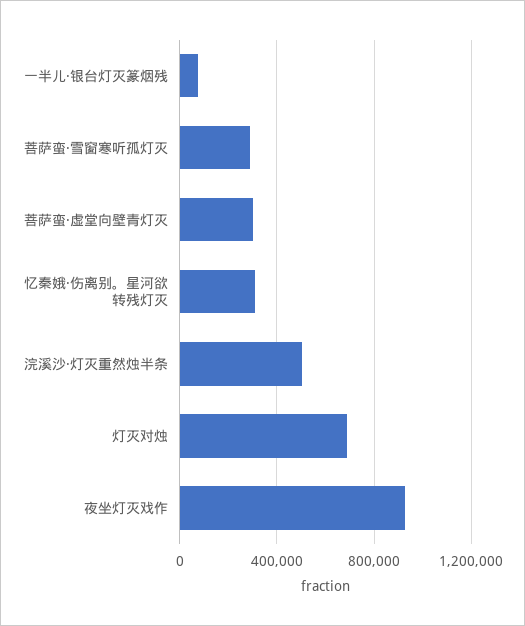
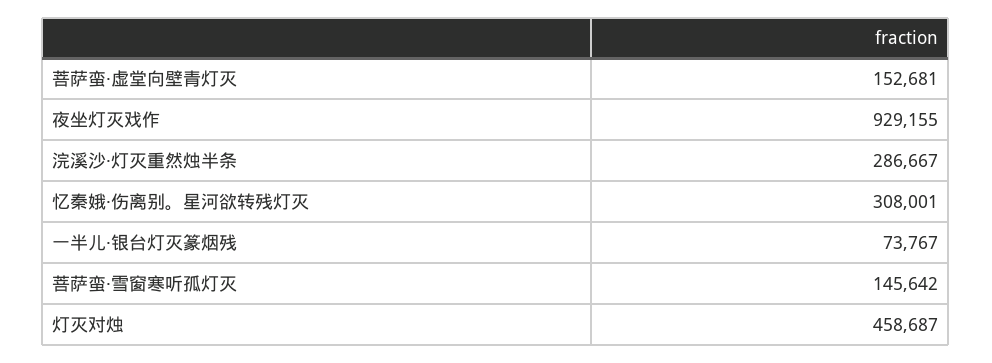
  {
    "一半儿·银台灯灭篆烟残": 73767,
-   "菩萨蛮·雪窗寒听孤灯灭": 300000,
+   "菩萨蛮·雪窗寒听孤灯灭": 145642,
-   "菩萨蛮·虚堂向壁青灯灭": 300000,
+   "菩萨蛮·虚堂向壁青灯灭": 152681,
    "忆秦娥·伤离别。星河欲转残灯灭": 308001,
-   "浣溪沙·灯灭重然烛半条": 500000,
+   "浣溪沙·灯灭重然烛半条": 286667,
-   "灯灭对烛": 700000,
+   "灯灭对烛": 458687,
    "夜坐灯灭戏作": 929155
  }

